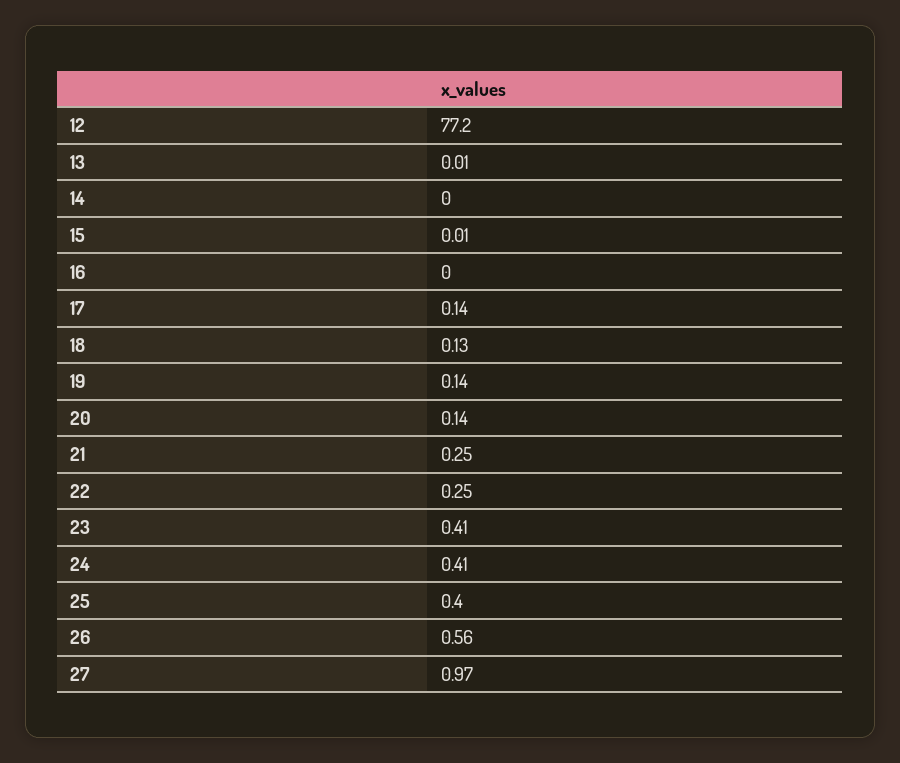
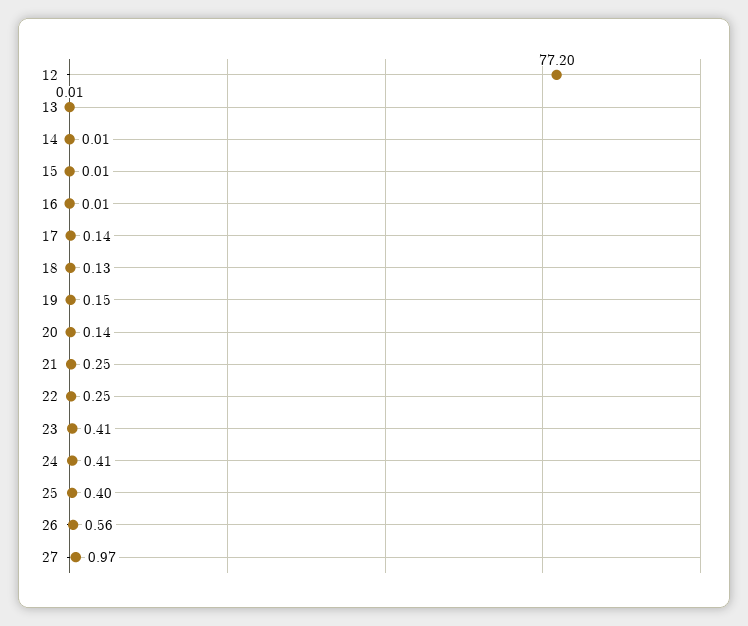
  {
    "12": 77.2,
    "13": 0.01,
-   "14": 0,
+   "14": 0.01,
    "15": 0.01,
-   "16": 0,
+   "16": 0.01,
    "17": 0.14,
    "18": 0.13,
-   "19": 0.14,
+   "19": 0.15,
    "20": 0.14,
    "21": 0.25,
    "22": 0.25,
    "23": 0.41,
    "24": 0.41,
    "25": 0.4,
    "26": 0.56,
    "27": 0.97
  }

